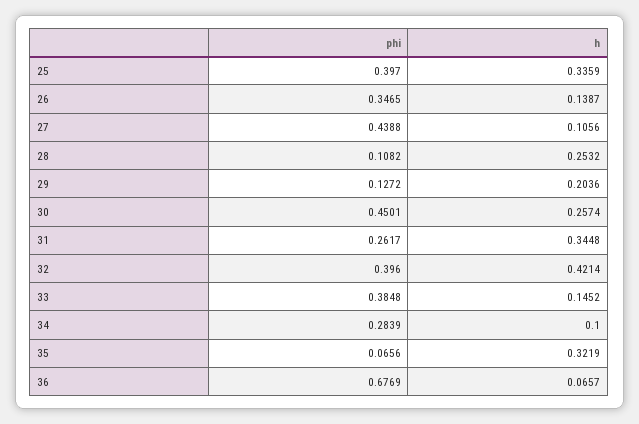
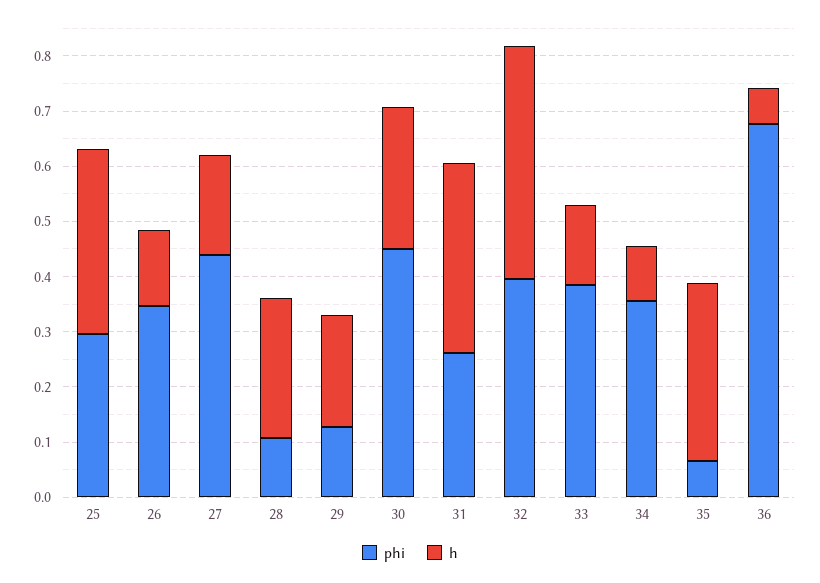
  {
    "phi": {
-     "25": 0.397,
+     "25": 0.3,
      "26": 0.3465,
      "27": 0.4388,
      "28": 0.1082,
      "29": 0.1272,
      "30": 0.4501,
      "31": 0.2617,
      "32": 0.396,
      "33": 0.3848,
-     "34": 0.2839,
+     "34": 0.36,
      "35": 0.0656,
      "36": 0.6769
    },
    "h": {
      "25": 0.3359,
      "26": 0.1387,
-     "27": 0.1056,
+     "27": 0.18,
      "28": 0.2532,
      "29": 0.2036,
      "30": 0.2574,
      "31": 0.3448,
      "32": 0.4214,
      "33": 0.1452,
      "34": 0.1,
      "35": 0.3219,
      "36": 0.0657
    }
  }

